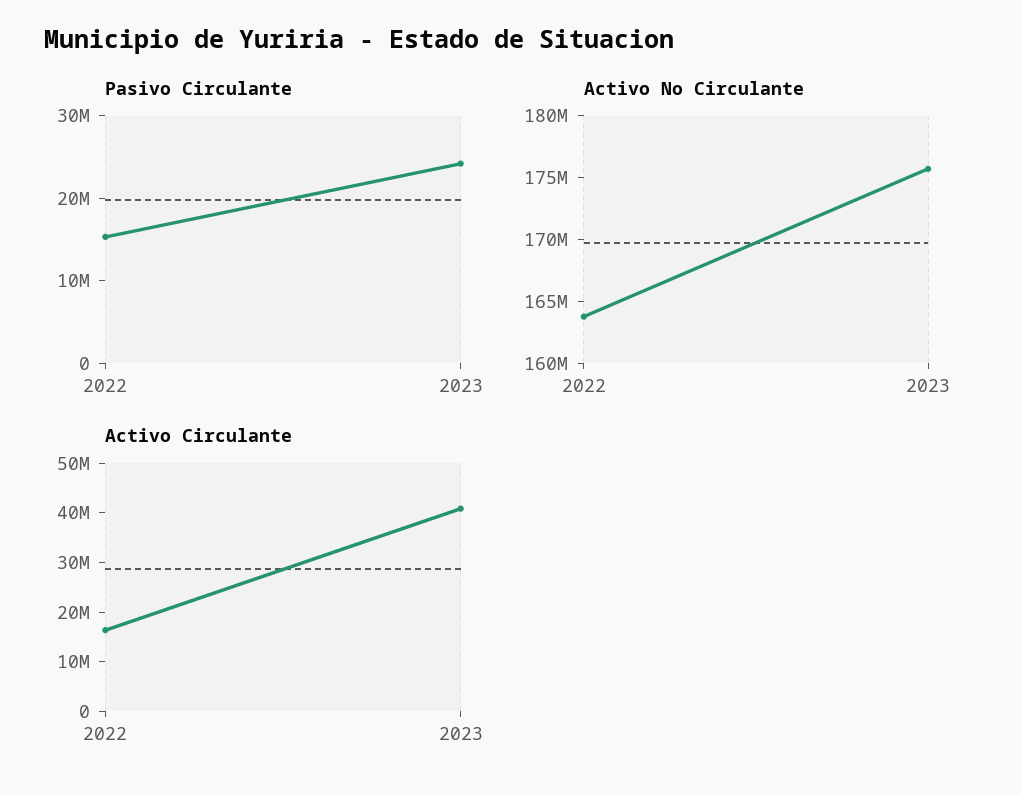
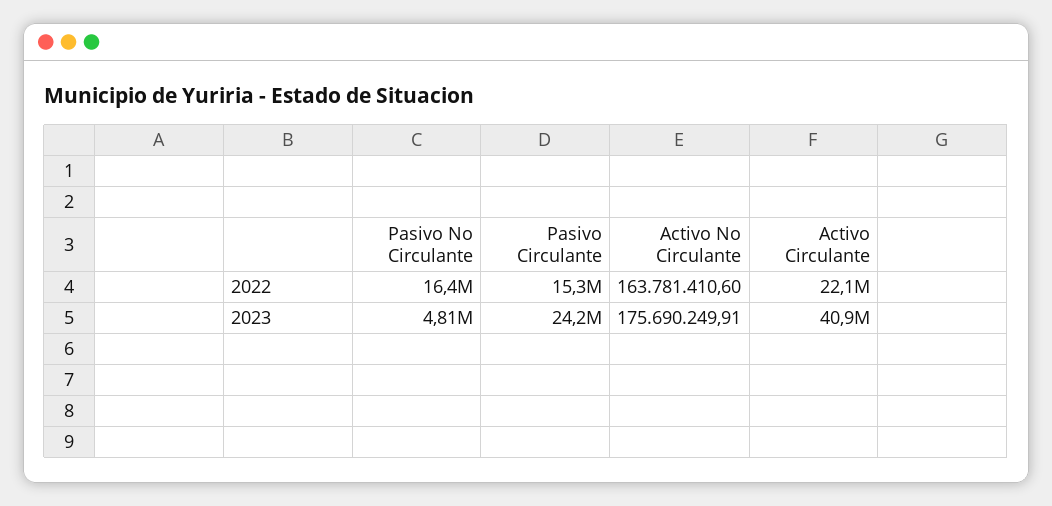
  {
    "Pasivo Circulante": {
      "2022": 15300000,
      "2023": 24200000
    },
    "Activo No Circulante": {
      "2022": 163781410.6,
      "2023": 175690249.91
    },
    "Activo Circulante": {
-     "2022": 16000000,
+     "2022": 22100000,
      "2023": 40900000
-   }
+   },
+   "Pasivo No Circulante": {
+     "2022": 16400000,
+     "2023": 4810000
+   }
  }

